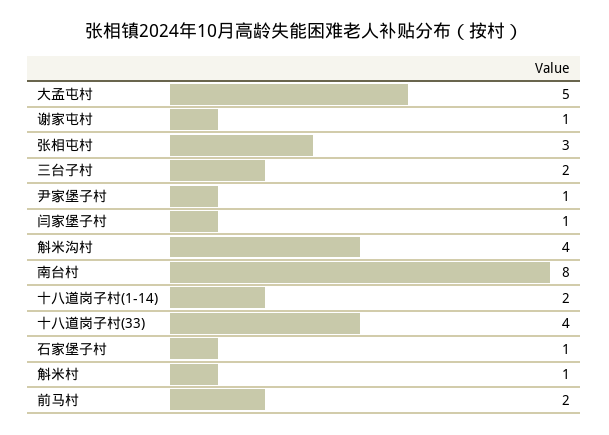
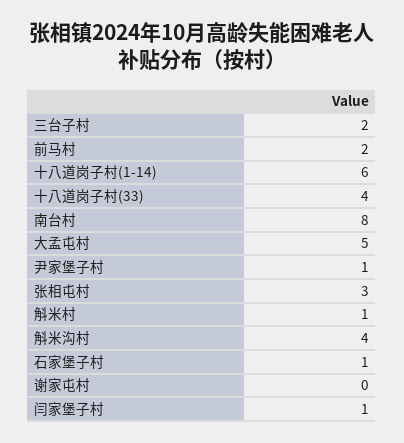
  {
    "大孟屯村": 5,
-   "谢家屯村": 1,
+   "谢家屯村": 0,
    "张相屯村": 3,
    "三台子村": 2,
    "尹家堡子村": 1,
    "闫家堡子村": 1,
    "斛米沟村": 4,
    "南台村": 8,
-   "十八道岗子村(1-14)": 2,
+   "十八道岗子村(1-14)": 6,
    "十八道岗子村(33)": 4,
    "石家堡子村": 1,
    "斛米村": 1,
    "前马村": 2
  }

